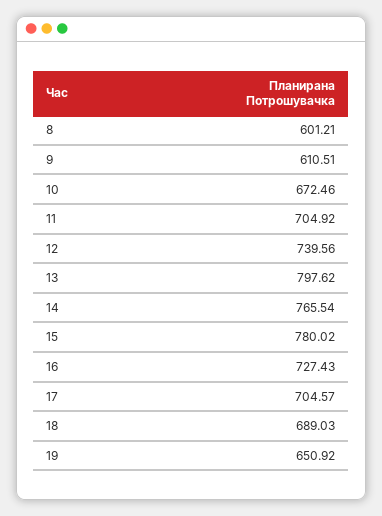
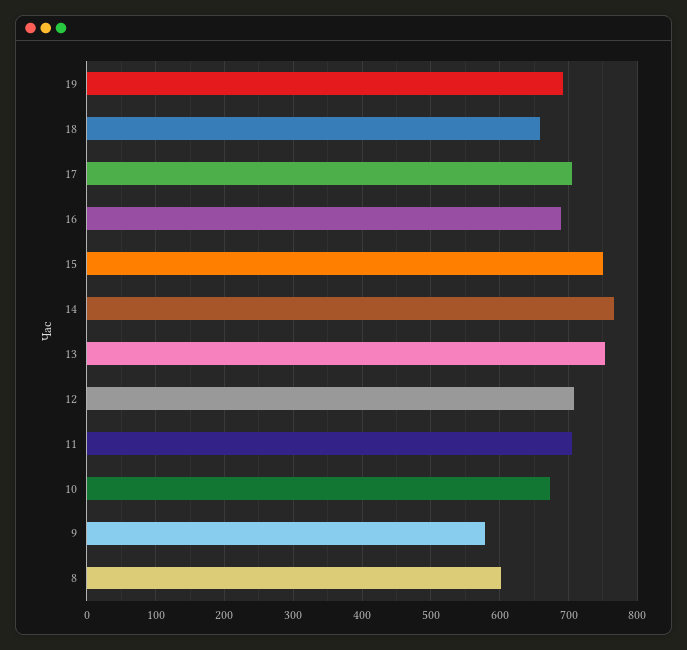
  {
    "8": 601.21,
-   "9": 610.51,
+   "9": 580,
    "10": 672.46,
    "11": 704.92,
-   "12": 739.56,
+   "12": 710,
-   "13": 797.62,
+   "13": 750,
    "14": 765.54,
-   "15": 780.02,
+   "15": 750,
-   "16": 727.43,
+   "16": 690,
    "17": 704.57,
-   "18": 689.03,
+   "18": 660,
-   "19": 650.92
+   "19": 690
  }

